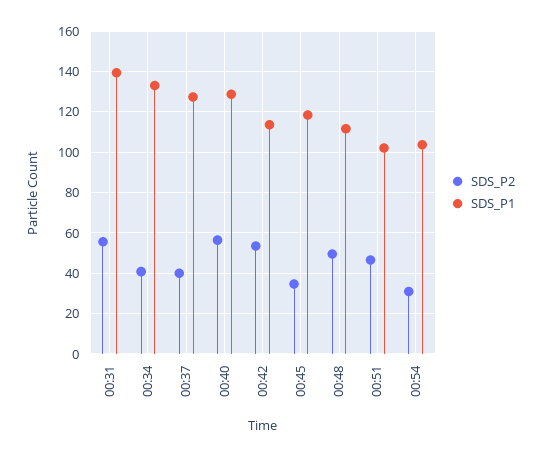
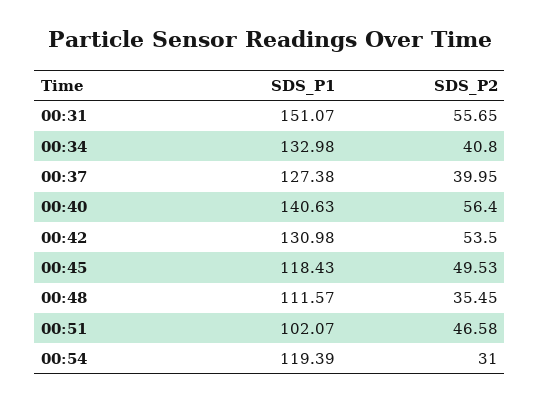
  {
    "SDS_P2": {
      "00:31": 55.65,
      "00:34": 40.8,
      "00:37": 39.95,
      "00:40": 56.4,
      "00:42": 53.5,
-     "00:45": 35,
+     "00:45": 49.53,
-     "00:48": 50,
+     "00:48": 35.45,
      "00:51": 46.58,
      "00:54": 31
    },
    "SDS_P1": {
-     "00:31": 140,
+     "00:31": 151.07,
      "00:34": 132.98,
      "00:37": 127.38,
-     "00:40": 130,
+     "00:40": 140.63,
-     "00:42": 115,
+     "00:42": 130.98,
      "00:45": 118.43,
      "00:48": 111.57,
      "00:51": 102.07,
-     "00:54": 105
+     "00:54": 119.39
    }
  }

